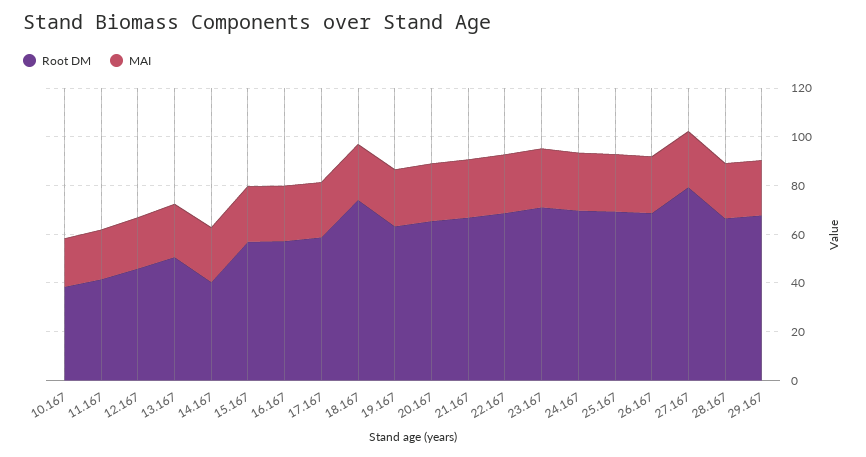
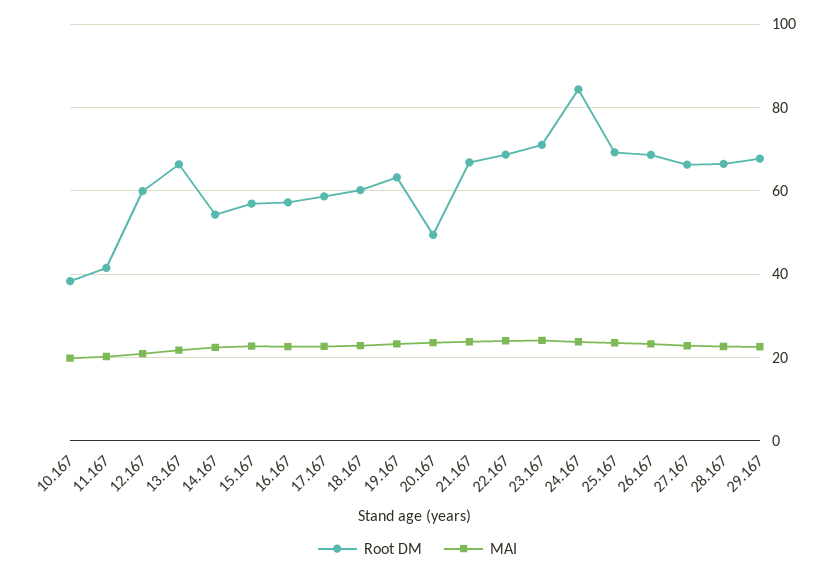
  {
    "Root DM": {
      "10.167": 38,
      "11.167": 42,
-     "12.167": 45,
+     "12.167": 60,
-     "13.167": 50,
+     "13.167": 66,
-     "14.167": 40,
+     "14.167": 54,
      "15.167": 56,
      "16.167": 58,
      "17.167": 58,
-     "18.167": 75,
+     "18.167": 60,
      "19.167": 64,
-     "20.167": 65,
+     "20.167": 50,
      "21.167": 66,
      "22.167": 68,
      "23.167": 72,
-     "24.167": 70,
+     "24.167": 84,
      "25.167": 70,
      "26.167": 68,
-     "27.167": 80,
+     "27.167": 66,
      "28.167": 66,
      "29.167": 68
    },
    "MAI": {
      "10.167": 20,
      "11.167": 20,
      "12.167": 20,
      "13.167": 22,
      "14.167": 22,
      "15.167": 22,
      "16.167": 22,
      "17.167": 22,
      "18.167": 22,
      "19.167": 24,
      "20.167": 24,
      "21.167": 24,
      "22.167": 24,
      "23.167": 24,
      "24.167": 24,
      "25.167": 24,
      "26.167": 24,
      "27.167": 22,
      "28.167": 22,
      "29.167": 22
    }
  }

